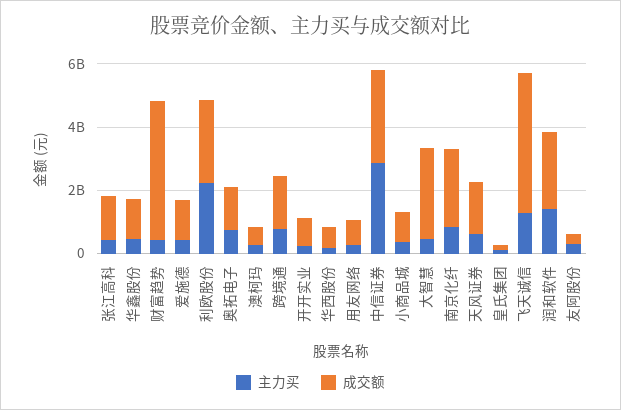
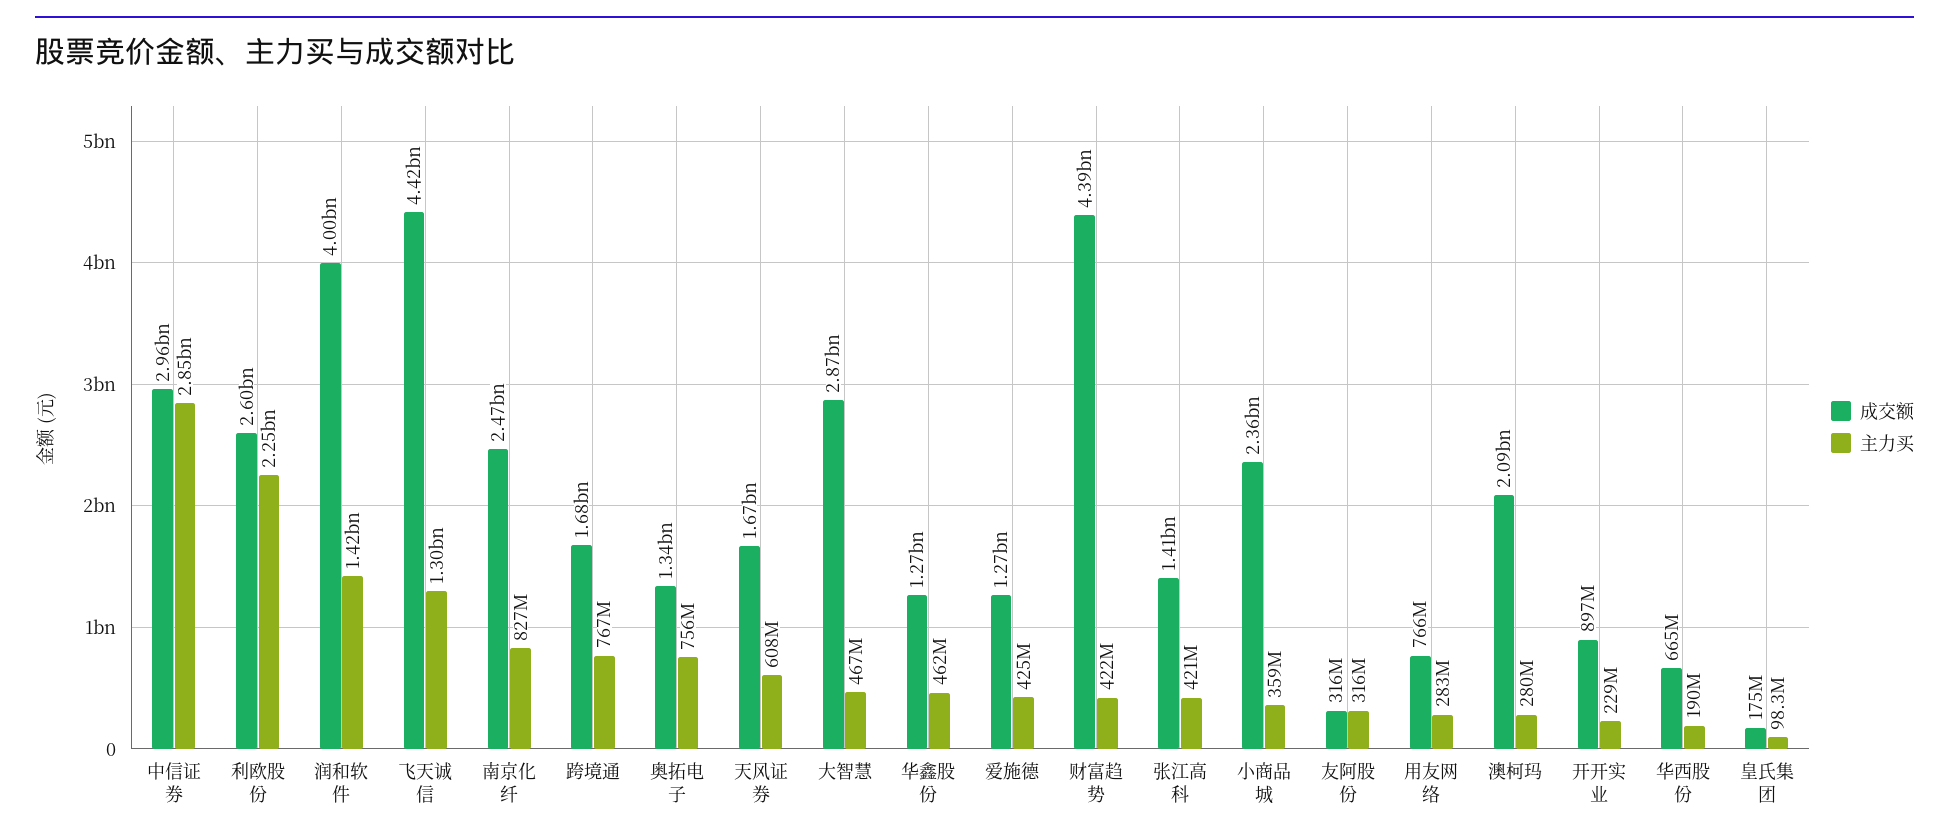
  {
    "主力买": {
      "张江高科": 421000000,
      "华鑫股份": 462000000,
      "财富趋势": 422000000,
      "爱施德": 425000000,
      "利欧股份": 2250000000,
      "奥拓电子": 756000000,
      "澳柯玛": 280000000,
      "跨境通": 767000000,
      "开开实业": 229000000,
      "华西股份": 190000000,
      "用友网络": 283000000,
      "中信证券": 2850000000,
      "小商品城": 359000000,
      "大智慧": 467000000,
      "南京化纤": 827000000,
      "天风证券": 608000000,
      "皇氏集团": 98300000,
      "飞天诚信": 1300000000,
      "润和软件": 1420000000,
      "友阿股份": 316000000
    },
    "成交额": {
      "张江高科": 1410000000,
      "华鑫股份": 1270000000,
      "财富趋势": 4390000000,
      "爱施德": 1270000000,
      "利欧股份": 2600000000,
      "奥拓电子": 1340000000,
-     "澳柯玛": 500000000,
+     "澳柯玛": 2090000000,
      "跨境通": 1680000000,
      "开开实业": 897000000,
      "华西股份": 665000000,
      "用友网络": 766000000,
      "中信证券": 2960000000,
-     "小商品城": 1000000000,
+     "小商品城": 2360000000,
      "大智慧": 2870000000,
      "南京化纤": 2470000000,
      "天风证券": 1670000000,
      "皇氏集团": 175000000,
      "飞天诚信": 4420000000,
-     "润和软件": 2500000000,
+     "润和软件": 4000000000,
      "友阿股份": 316000000
    }
  }

